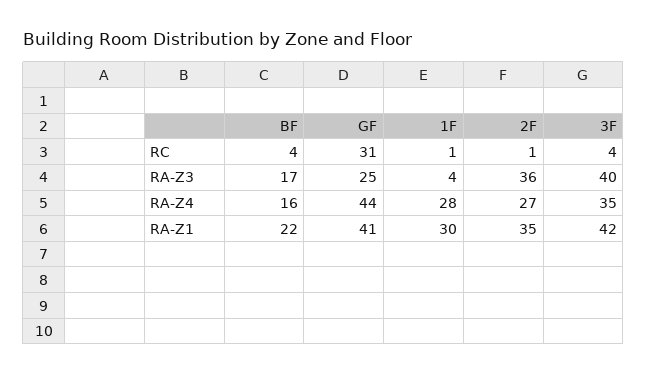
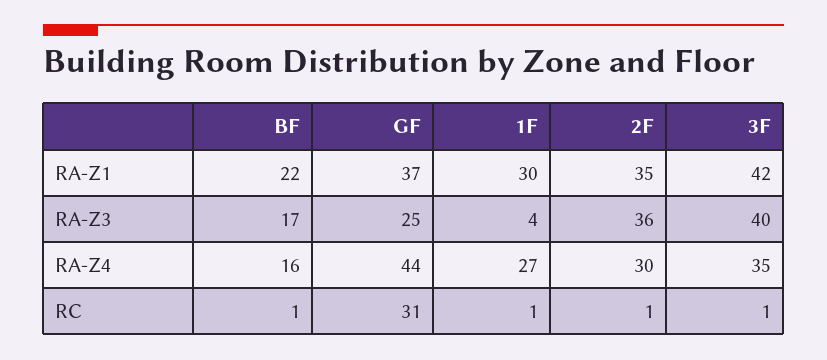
  {
    "BF": {
-     "RC": 4,
+     "RC": 1,
      "RA-Z3": 17,
      "RA-Z4": 16,
      "RA-Z1": 22
    },
    "GF": {
      "RC": 31,
      "RA-Z3": 25,
      "RA-Z4": 44,
-     "RA-Z1": 41
+     "RA-Z1": 37
    },
    "1F": {
      "RC": 1,
      "RA-Z3": 4,
-     "RA-Z4": 28,
+     "RA-Z4": 27,
      "RA-Z1": 30
    },
    "2F": {
      "RC": 1,
      "RA-Z3": 36,
-     "RA-Z4": 27,
+     "RA-Z4": 30,
      "RA-Z1": 35
    },
    "3F": {
-     "RC": 4,
+     "RC": 1,
      "RA-Z3": 40,
      "RA-Z4": 35,
      "RA-Z1": 42
    }
  }

